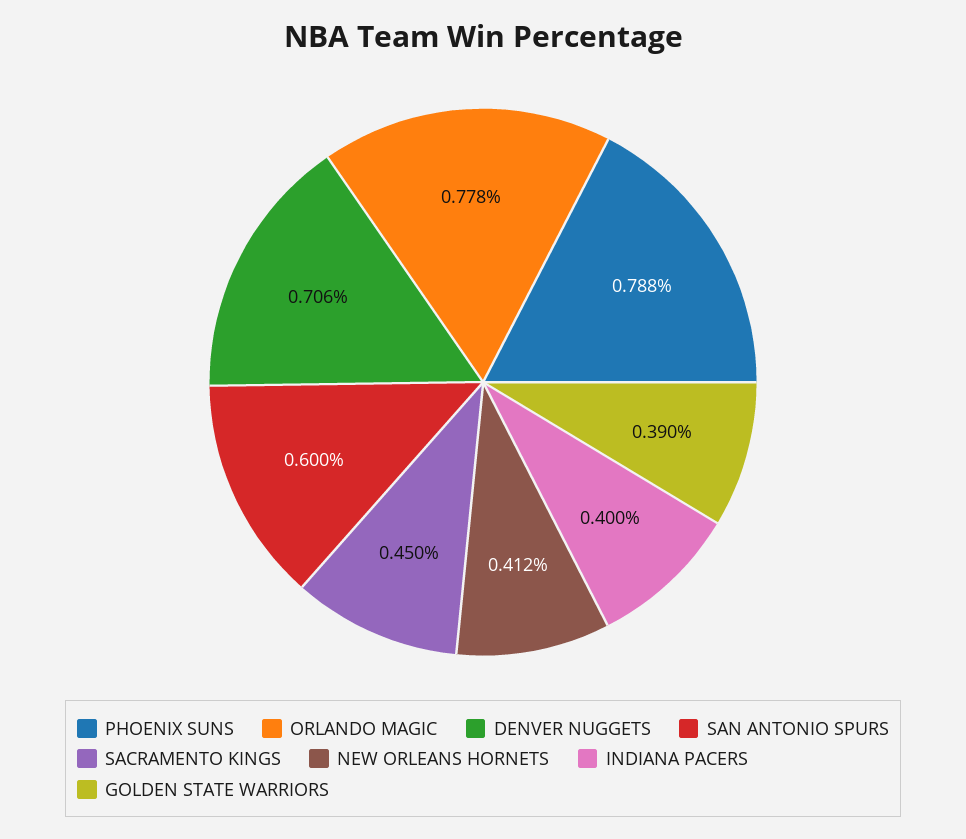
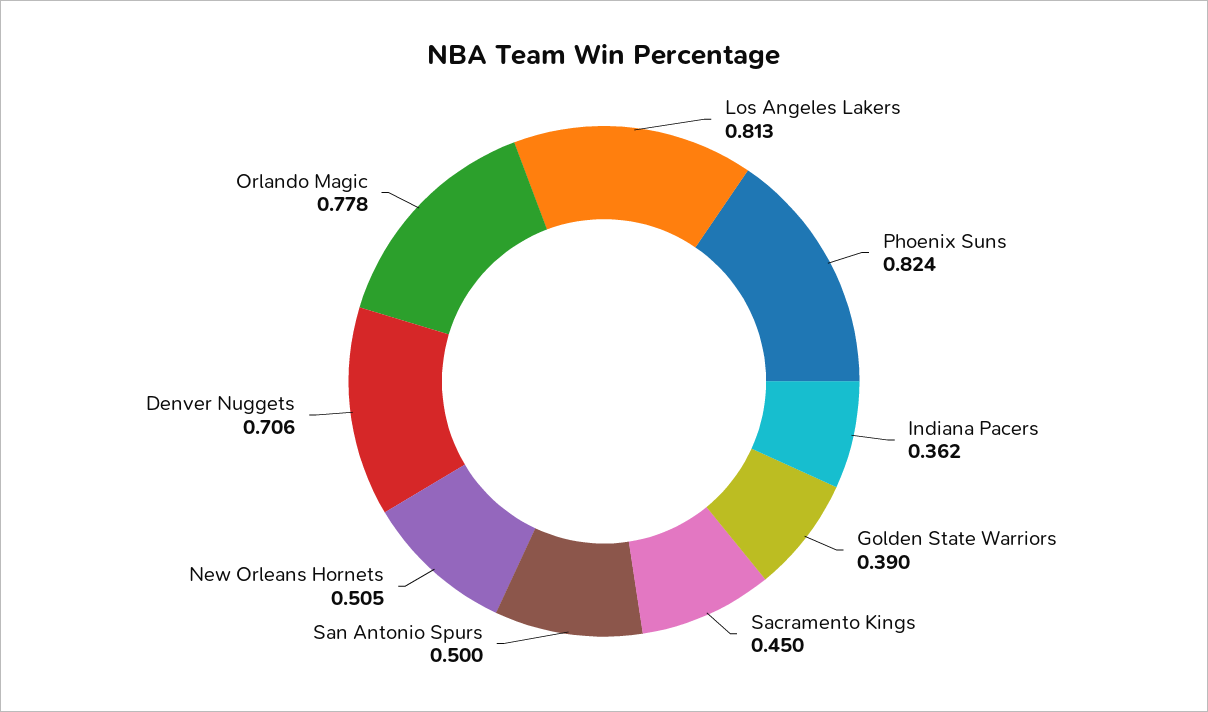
  {
-   "PHOENIX SUNS": 0.788,
+   "PHOENIX SUNS": 0.824,
    "ORLANDO MAGIC": 0.778,
    "DENVER NUGGETS": 0.706,
-   "SAN ANTONIO SPURS": 0.6,
+   "SAN ANTONIO SPURS": 0.5,
    "SACRAMENTO KINGS": 0.45,
-   "NEW ORLEANS HORNETS": 0.412,
+   "NEW ORLEANS HORNETS": 0.505,
-   "INDIANA PACERS": 0.4,
+   "INDIANA PACERS": 0.362,
-   "GOLDEN STATE WARRIORS": 0.39
+   "GOLDEN STATE WARRIORS": 0.39,
+   "Los Angeles Lakers": 0.813
  }

